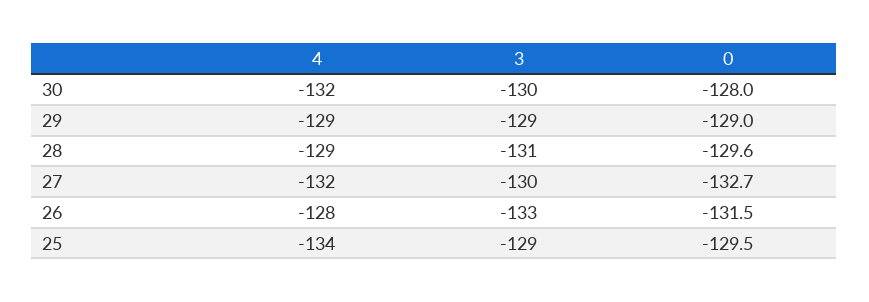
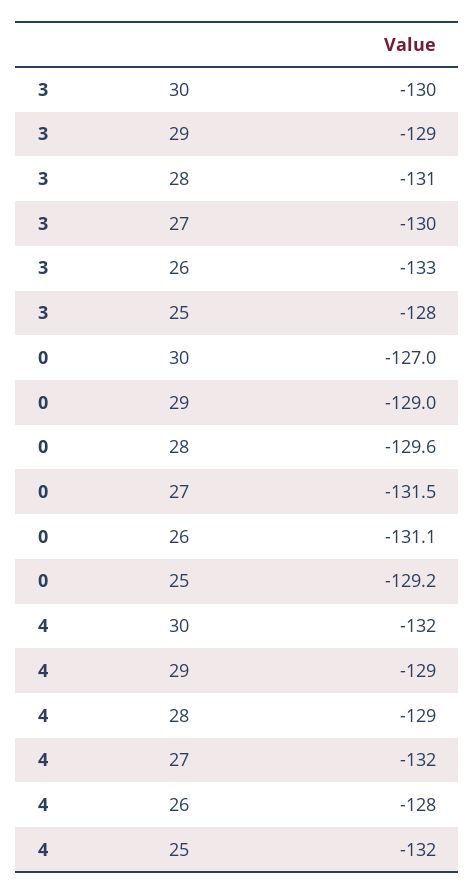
  {
    "4": {
      "30": -132,
      "29": -129,
      "28": -129,
      "27": -132,
      "26": -128,
-     "25": -134
+     "25": -132
    },
    "3": {
      "30": -130,
      "29": -129,
      "28": -131,
      "27": -130,
      "26": -133,
-     "25": -129
+     "25": -128
    },
    "0": {
-     "30": -128,
+     "30": -127,
      "29": -129,
      "28": -129.6,
-     "27": -132.7,
+     "27": -131.5,
-     "26": -131.5,
+     "26": -131.1,
-     "25": -129.5
+     "25": -129.2
    }
  }

